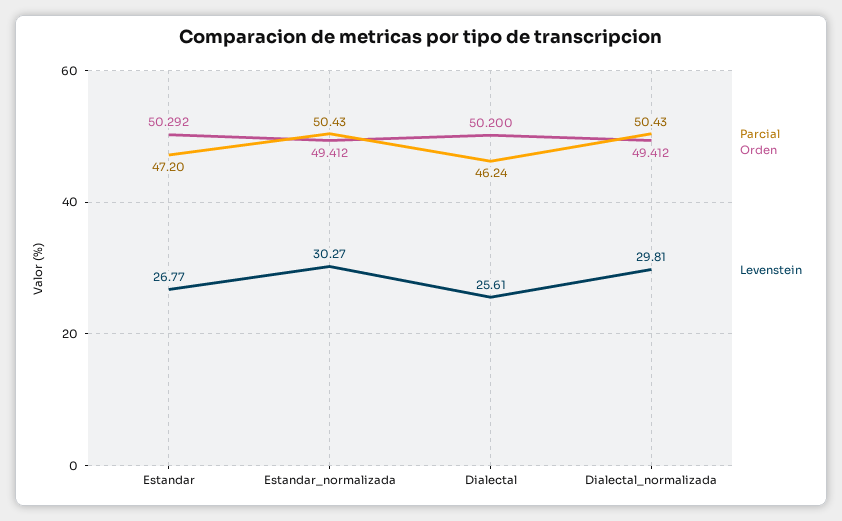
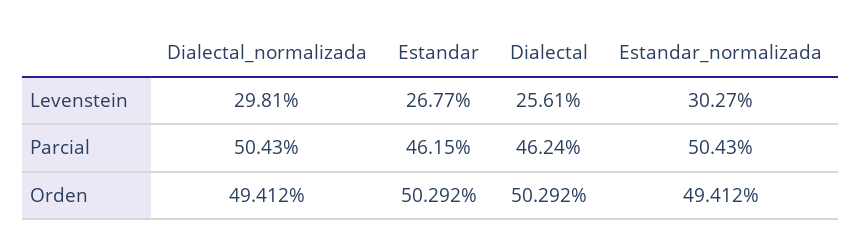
  {
    "Parcial": {
-     "Estandar": 47.2,
+     "Estandar": 46.15,
      "Estandar_normalizada": 50.43,
      "Dialectal": 46.24,
      "Dialectal_normalizada": 50.43
    },
    "Orden": {
      "Estandar": 50.292,
      "Estandar_normalizada": 49.412,
-     "Dialectal": 50.2,
+     "Dialectal": 50.292,
      "Dialectal_normalizada": 49.412
    },
    "Levenstein": {
      "Estandar": 26.77,
      "Estandar_normalizada": 30.27,
      "Dialectal": 25.61,
      "Dialectal_normalizada": 29.81
    }
  }

